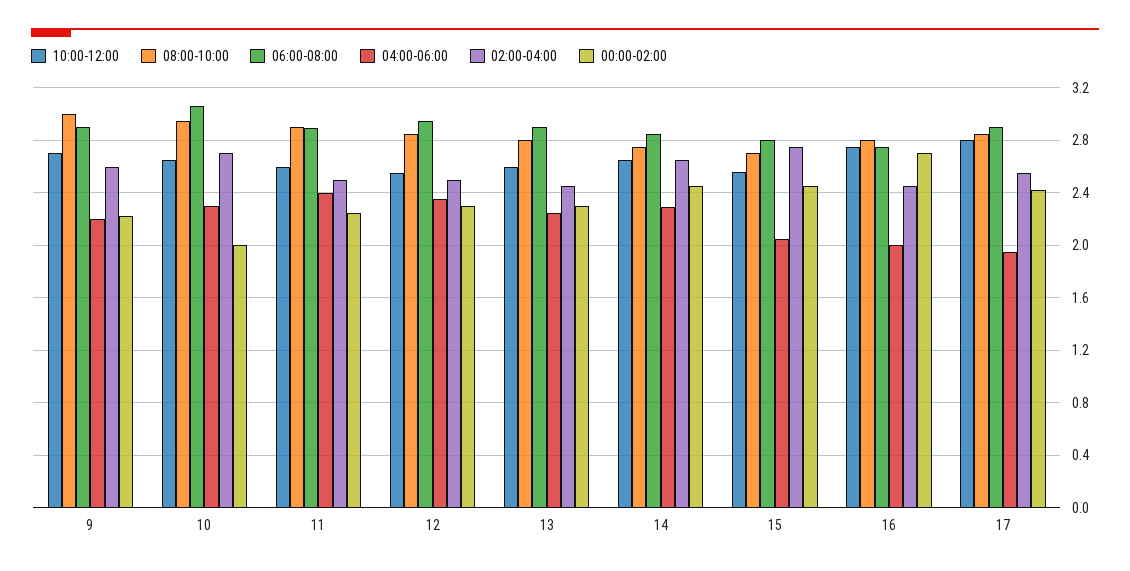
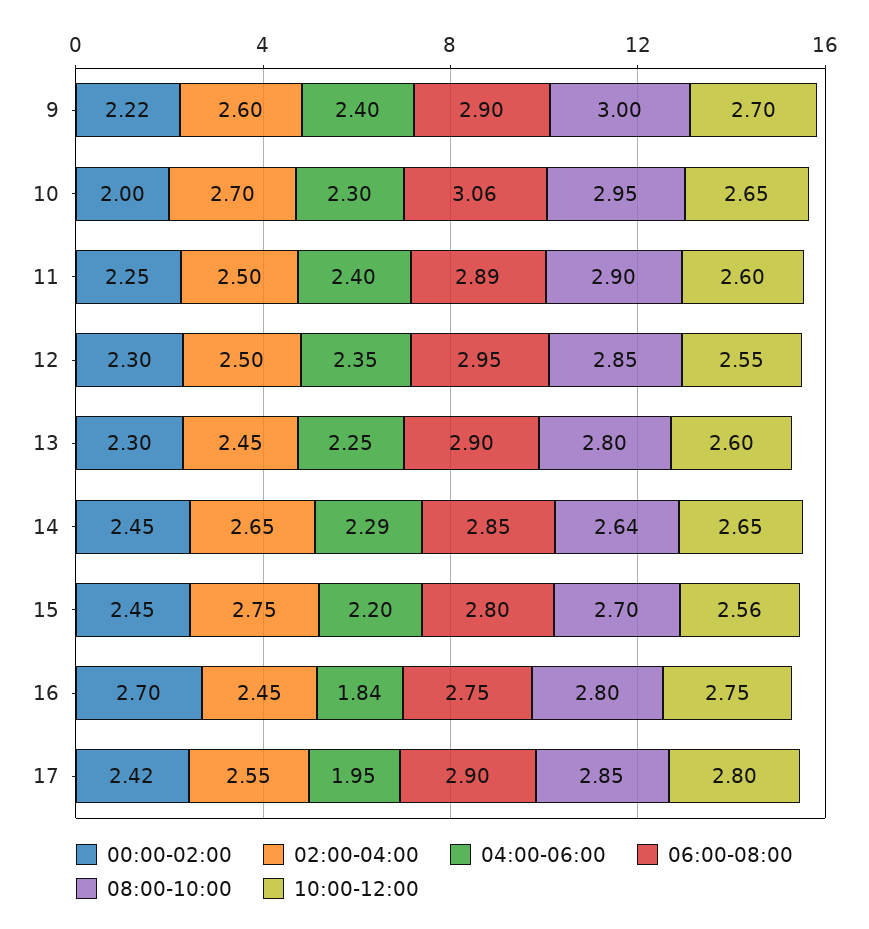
  {
    "10:00-12:00": {
      "9": 2.7,
      "10": 2.65,
      "11": 2.6,
      "12": 2.55,
      "13": 2.6,
      "14": 2.65,
      "15": 2.56,
      "16": 2.75,
      "17": 2.8
    },
    "08:00-10:00": {
      "9": 3,
      "10": 2.95,
      "11": 2.9,
      "12": 2.85,
      "13": 2.8,
-     "14": 2.75,
+     "14": 2.64,
      "15": 2.7,
      "16": 2.8,
      "17": 2.85
    },
    "06:00-08:00": {
      "9": 2.9,
      "10": 3.06,
      "11": 2.89,
      "12": 2.95,
      "13": 2.9,
      "14": 2.85,
      "15": 2.8,
      "16": 2.75,
      "17": 2.9
    },
    "04:00-06:00": {
-     "9": 2.2,
+     "9": 2.4,
      "10": 2.3,
      "11": 2.4,
      "12": 2.35,
      "13": 2.25,
      "14": 2.29,
-     "15": 2.05,
+     "15": 2.2,
-     "16": 2,
+     "16": 1.84,
      "17": 1.95
    },
    "02:00-04:00": {
      "9": 2.6,
      "10": 2.7,
      "11": 2.5,
      "12": 2.5,
      "13": 2.45,
      "14": 2.65,
      "15": 2.75,
      "16": 2.45,
      "17": 2.55
    },
    "00:00-02:00": {
      "9": 2.22,
      "10": 2,
      "11": 2.25,
      "12": 2.3,
      "13": 2.3,
      "14": 2.45,
      "15": 2.45,
      "16": 2.7,
      "17": 2.42
    }
  }

